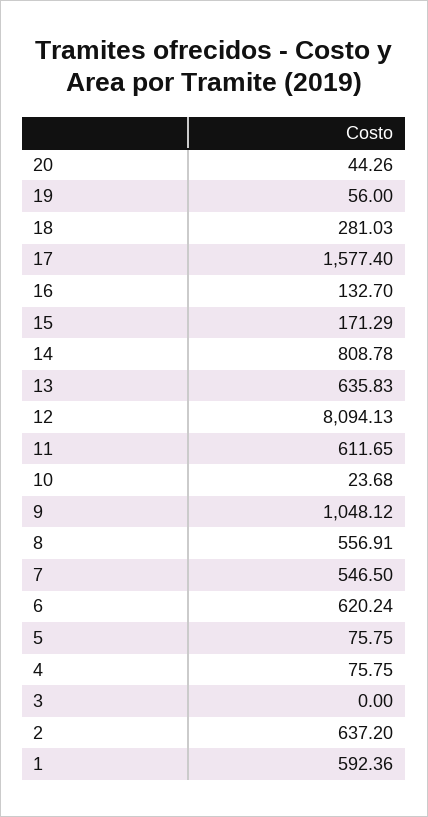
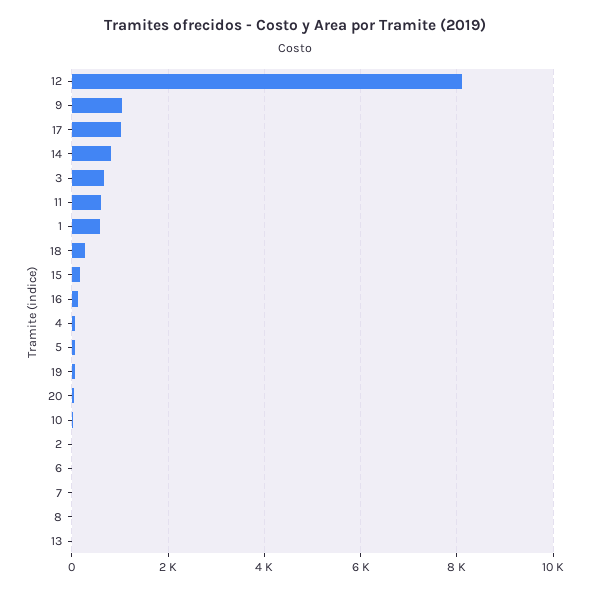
  {
    "20": 44.26,
    "19": 56,
    "18": 281.03,
-   "17": 1577.4,
+   "17": 1000,
    "16": 132.7,
    "15": 171.29,
    "14": 808.78,
-   "13": 635.83,
+   "13": 0,
    "12": 8094.13,
    "11": 611.65,
    "10": 23.68,
    "9": 1048.12,
-   "8": 556.91,
+   "8": 0,
-   "7": 546.5,
+   "7": 0,
-   "6": 620.24,
+   "6": 0,
    "5": 75.75,
    "4": 75.75,
-   "3": 0,
+   "3": 600,
-   "2": 637.2,
+   "2": 0,
    "1": 592.36
  }

